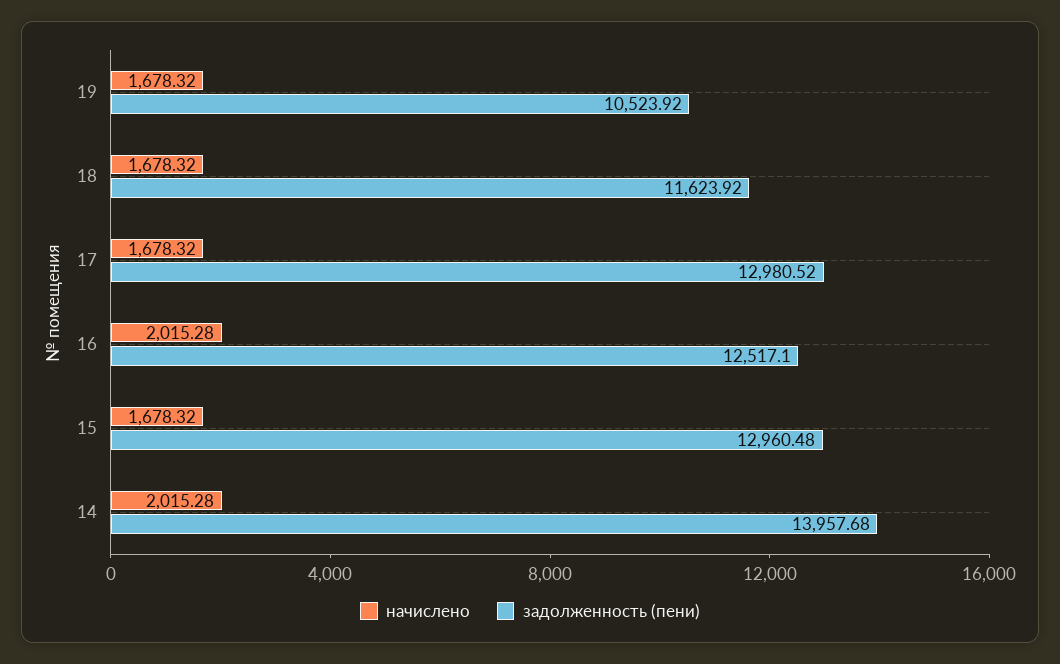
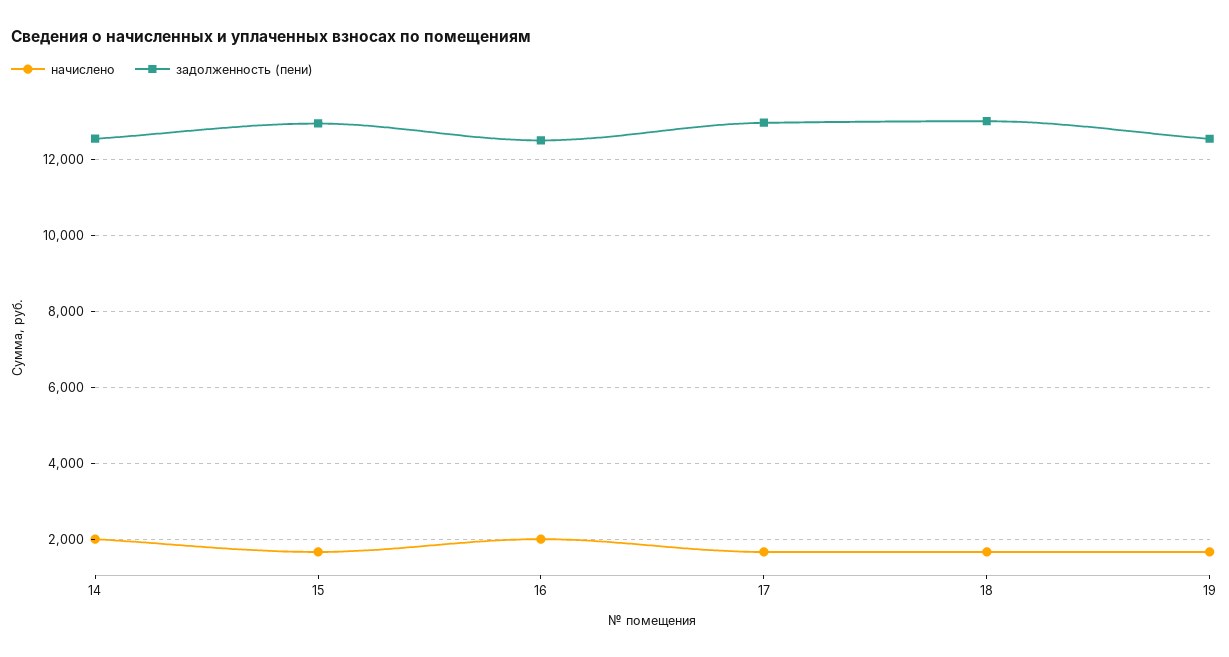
  {
    "начислено": {
      "19": 1678.32,
      "18": 1678.32,
      "17": 1678.32,
      "16": 2015.28,
      "15": 1678.32,
      "14": 2015.28
    },
    "задолженность (пени)": {
-     "19": 10523.92,
+     "19": 12600,
-     "18": 11623.92,
+     "18": 13000,
      "17": 12980.52,
      "16": 12517.1,
      "15": 12960.48,
-     "14": 13957.68
+     "14": 12600
    }
  }

